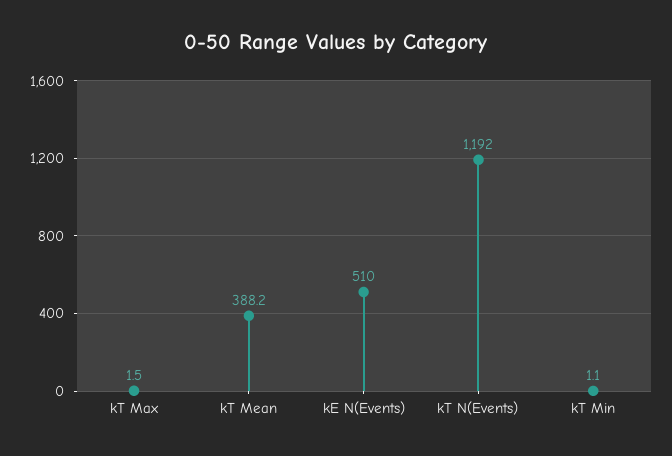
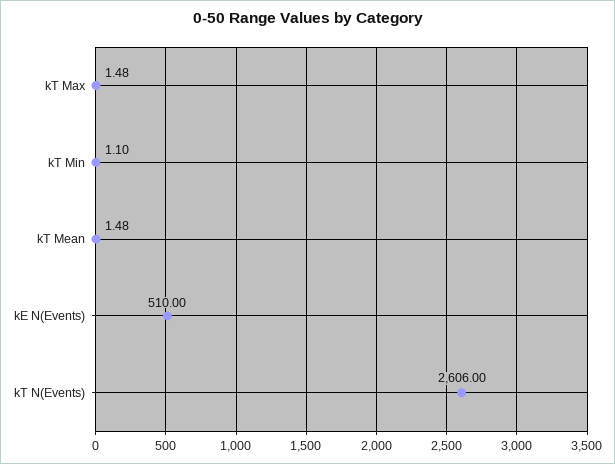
  {
    "kT Max": 1.48,
-   "kT Mean": 388.2,
+   "kT Mean": 1.48,
    "kE N(Events)": 510,
-   "kT N(Events)": 1192,
+   "kT N(Events)": 2606,
    "kT Min": 1.1
  }

